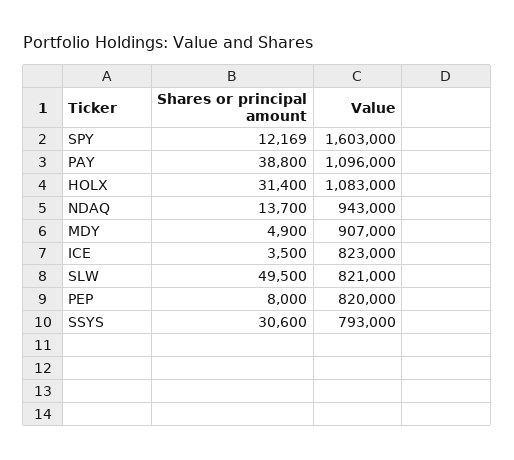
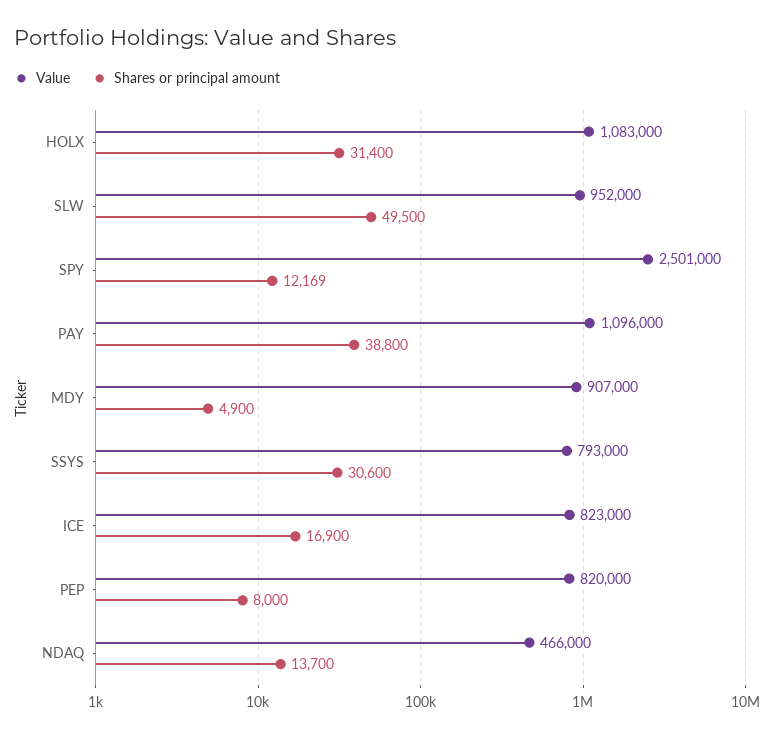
  {
    "Shares or principal amount": {
      "SPY": 12169,
      "PAY": 38800,
      "HOLX": 31400,
      "NDAQ": 13700,
      "MDY": 4900,
-     "ICE": 3500,
+     "ICE": 16900,
      "SLW": 49500,
      "PEP": 8000,
      "SSYS": 30600
    },
    "Value": {
-     "SPY": 1603000,
+     "SPY": 2501000,
      "PAY": 1096000,
      "HOLX": 1083000,
-     "NDAQ": 943000,
+     "NDAQ": 466000,
      "MDY": 907000,
      "ICE": 823000,
-     "SLW": 821000,
+     "SLW": 952000,
      "PEP": 820000,
      "SSYS": 793000
    }
  }

